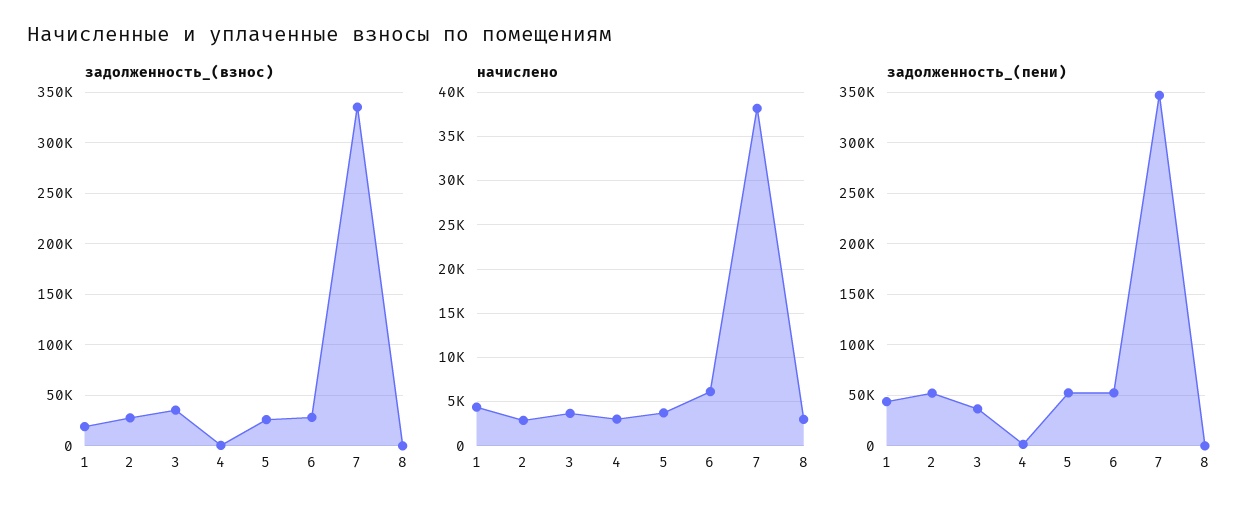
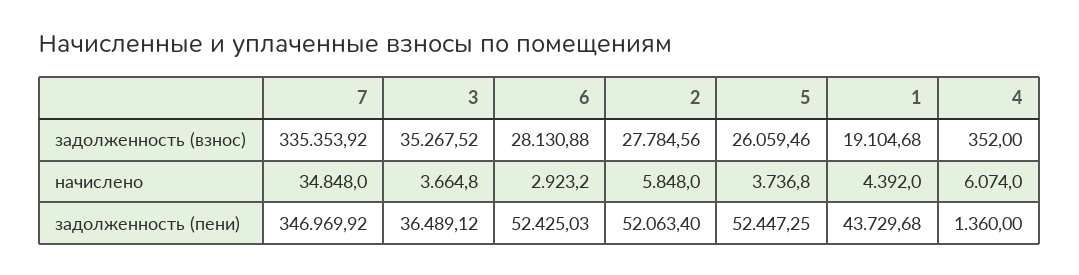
  {
    "задолженность_(взнос)": {
      "1": 19104.68,
      "2": 27784.56,
      "3": 35267.52,
      "4": 352,
      "5": 26059.46,
      "6": 28130.88,
-     "7": 335353.92,
+     "7": 335353.92
-     "8": 0
    },
    "начислено": {
      "1": 4392,
-     "2": 3000,
+     "2": 5848,
      "3": 3664.8,
-     "4": 3000,
+     "4": 6074,
      "5": 3736.8,
-     "6": 6000,
+     "6": 2923.2,
-     "7": 38000,
+     "7": 34848
-     "8": 3000
    },
    "задолженность_(пени)": {
      "1": 43729.68,
      "2": 52063.4,
      "3": 36489.12,
      "4": 1360,
      "5": 52447.25,
      "6": 52425.03,
-     "7": 346969.92,
+     "7": 346969.92
-     "8": 0
    }
  }

